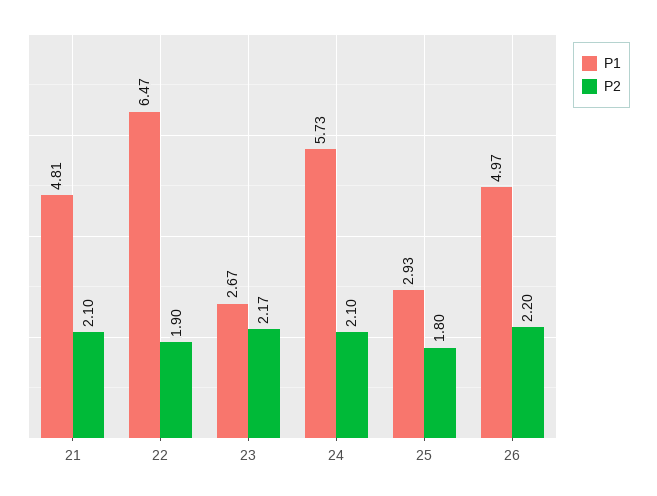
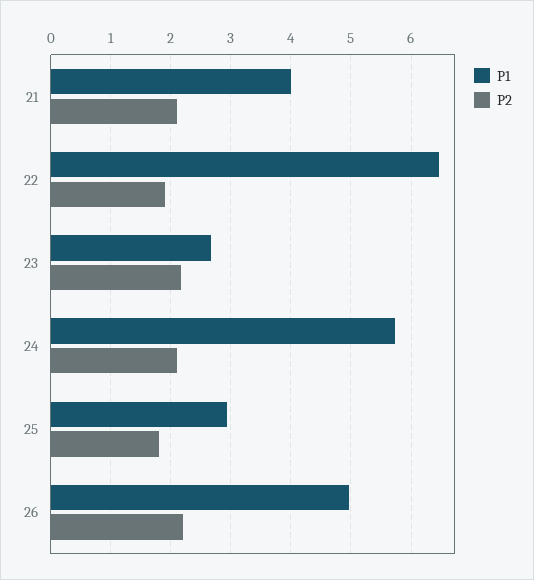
  {
    "P1": {
-     "21": 4.81,
+     "21": 4,
      "22": 6.47,
      "23": 2.67,
      "24": 5.73,
      "25": 2.93,
      "26": 4.97
    },
    "P2": {
      "21": 2.1,
      "22": 1.9,
      "23": 2.17,
      "24": 2.1,
      "25": 1.8,
      "26": 2.2
    }
  }

